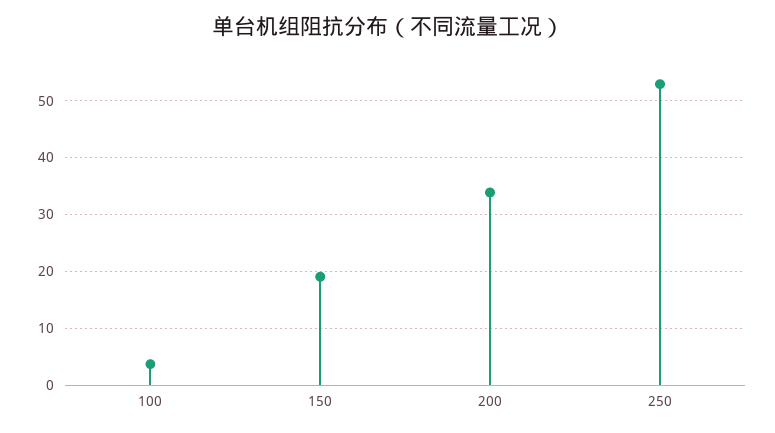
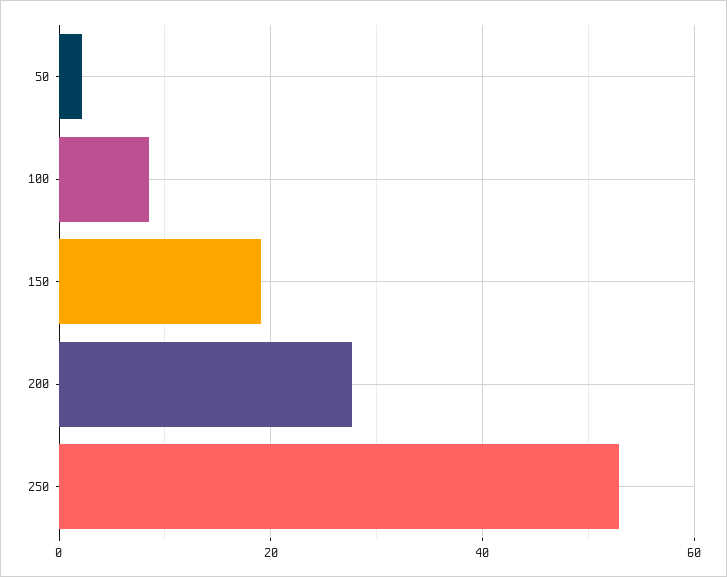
  {
-   "100": 4,
+   "100": 8,
    "150": 20,
-   "200": 34,
+   "200": 28,
-   "250": 52
+   "250": 52,
+   "50": 2
  }

